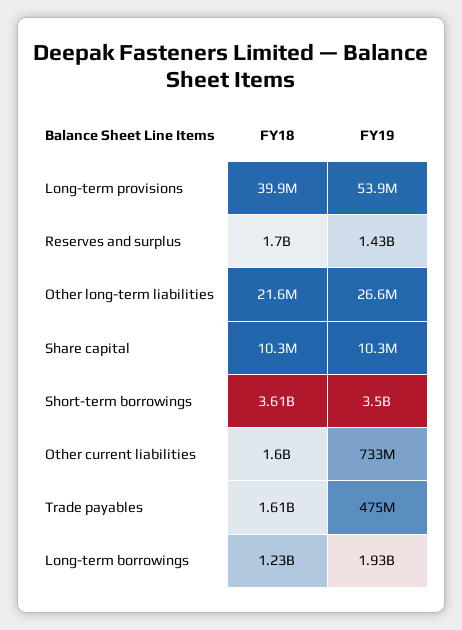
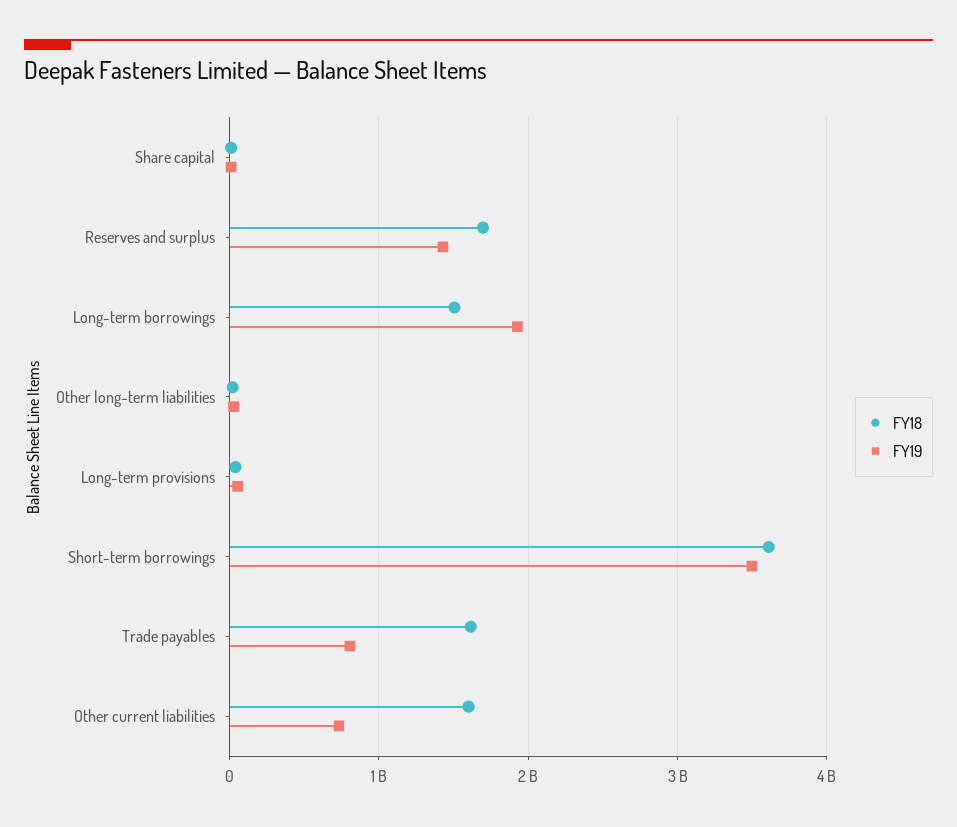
  {
    "FY18": {
      "Long-term provisions": 39900000,
      "Reserves and surplus": 1700000000,
      "Other long-term liabilities": 21600000,
      "Share capital": 10300000,
      "Short-term borrowings": 3610000000,
      "Other current liabilities": 1600000000,
      "Trade payables": 1610000000,
-     "Long-term borrowings": 1230000000
+     "Long-term borrowings": 1500000000
    },
    "FY19": {
      "Long-term provisions": 53900000,
      "Reserves and surplus": 1430000000,
      "Other long-term liabilities": 26600000,
      "Share capital": 10300000,
      "Short-term borrowings": 3500000000,
      "Other current liabilities": 733000000,
-     "Trade payables": 475000000,
+     "Trade payables": 800000000,
      "Long-term borrowings": 1930000000
    }
  }

